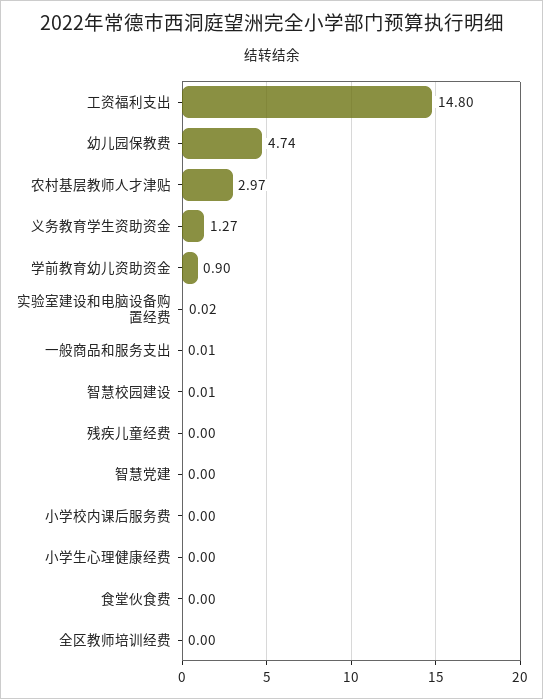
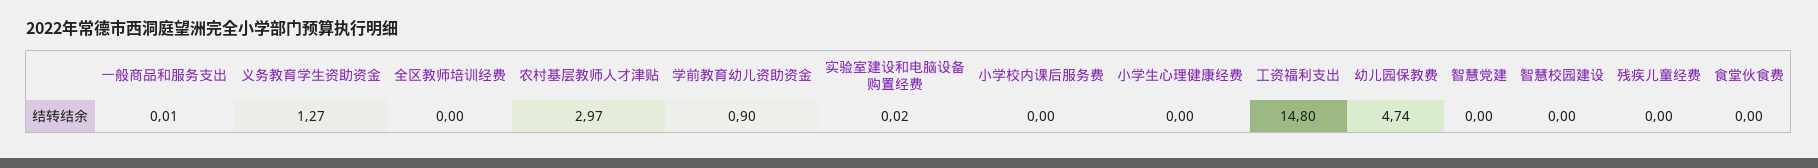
  {
    "工资福利支出": 14.8,
    "幼儿园保教费": 4.74,
    "农村基层教师人才津贴": 2.97,
    "义务教育学生资助资金": 1.27,
    "学前教育幼儿资助资金": 0.9,
    "实验室建设和电脑设备购置经费": 0.02,
    "一般商品和服务支出": 0.01,
-   "智慧校园建设": 0.01,
+   "智慧校园建设": 0,
    "残疾儿童经费": 0,
    "智慧党建": 0,
    "小学校内课后服务费": 0,
    "小学生心理健康经费": 0,
    "食堂伙食费": 0,
    "全区教师培训经费": 0
  }

